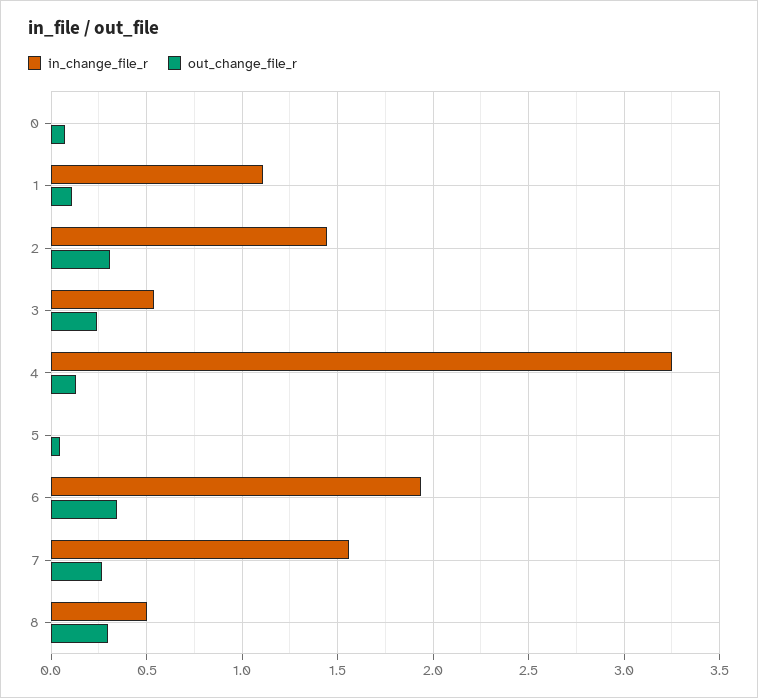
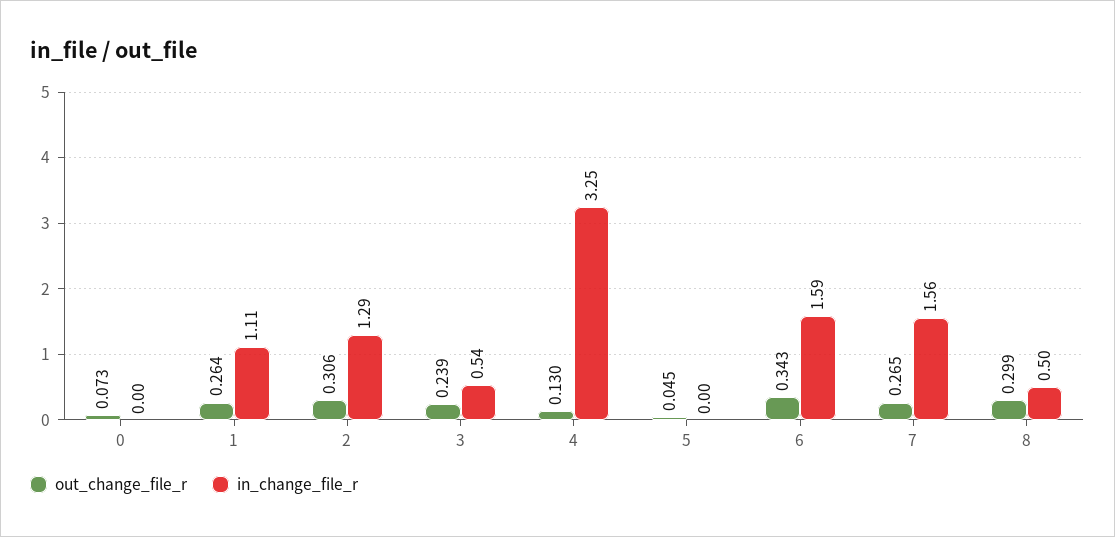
  {
    "in_change_file_r": {
      "0": 0,
      "1": 1.11,
-     "2": 1.45,
+     "2": 1.29,
      "3": 0.54,
      "4": 3.25,
      "5": 0,
-     "6": 1.95,
+     "6": 1.59,
      "7": 1.56,
      "8": 0.5
    },
    "out_change_file_r": {
      "0": 0.073,
-     "1": 0.1,
+     "1": 0.264,
      "2": 0.306,
      "3": 0.239,
      "4": 0.13,
      "5": 0.045,
      "6": 0.343,
      "7": 0.265,
      "8": 0.299
    }
  }

